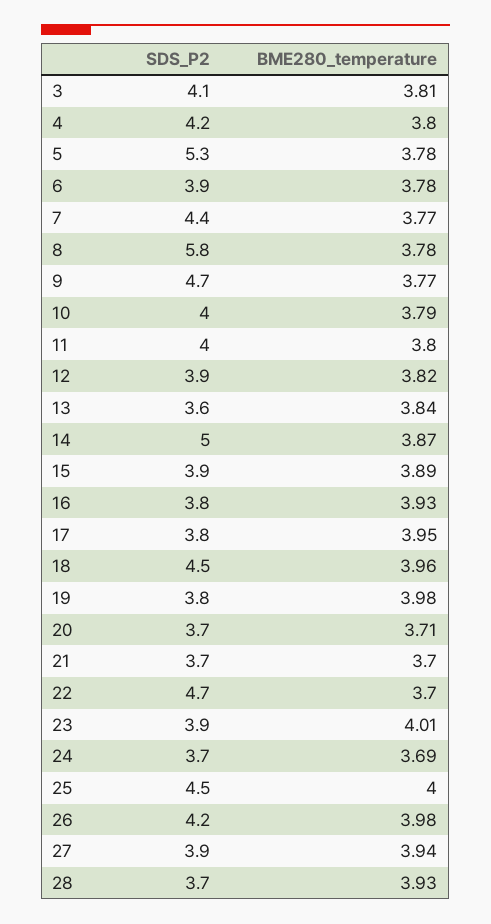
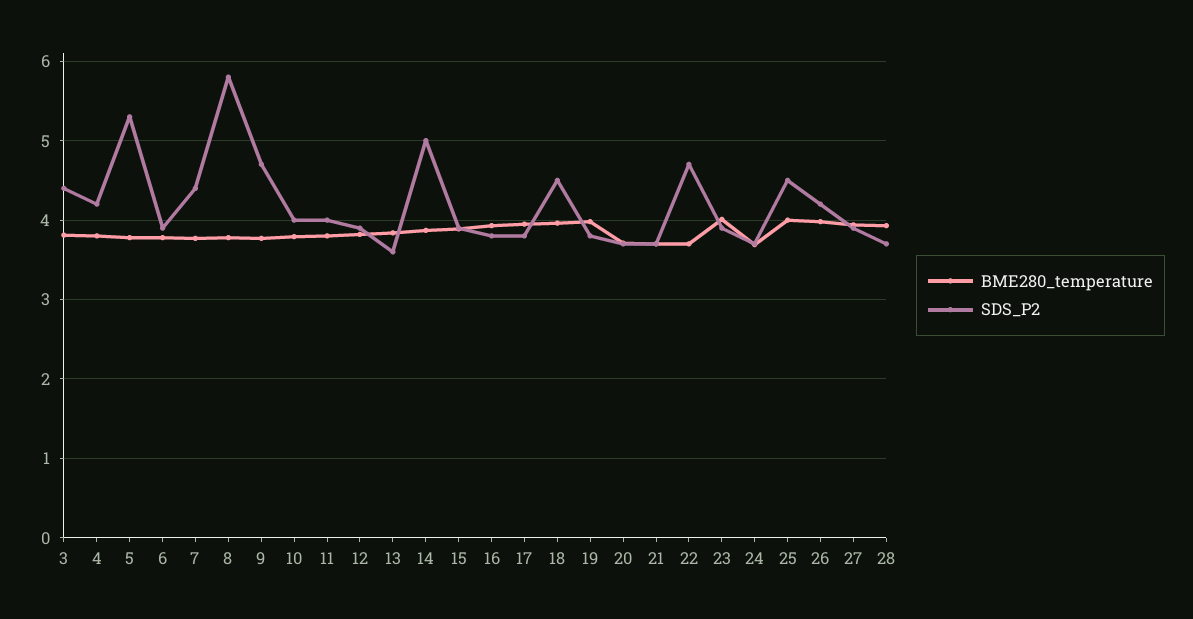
  {
    "SDS_P2": {
-     "3": 4.1,
+     "3": 4.4,
      "4": 4.2,
      "5": 5.3,
      "6": 3.9,
      "7": 4.4,
      "8": 5.8,
      "9": 4.7,
      "10": 4,
      "11": 4,
      "12": 3.9,
      "13": 3.6,
      "14": 5,
      "15": 3.9,
      "16": 3.8,
      "17": 3.8,
      "18": 4.5,
      "19": 3.8,
      "20": 3.7,
      "21": 3.7,
      "22": 4.7,
      "23": 3.9,
      "24": 3.7,
      "25": 4.5,
      "26": 4.2,
      "27": 3.9,
      "28": 3.7
    },
    "BME280_temperature": {
      "3": 3.81,
      "4": 3.8,
      "5": 3.78,
      "6": 3.78,
      "7": 3.77,
      "8": 3.78,
      "9": 3.77,
      "10": 3.79,
      "11": 3.8,
      "12": 3.82,
      "13": 3.84,
      "14": 3.87,
      "15": 3.89,
      "16": 3.93,
      "17": 3.95,
      "18": 3.96,
      "19": 3.98,
      "20": 3.71,
      "21": 3.7,
      "22": 3.7,
      "23": 4.01,
      "24": 3.69,
      "25": 4,
      "26": 3.98,
      "27": 3.94,
      "28": 3.93
    }
  }

